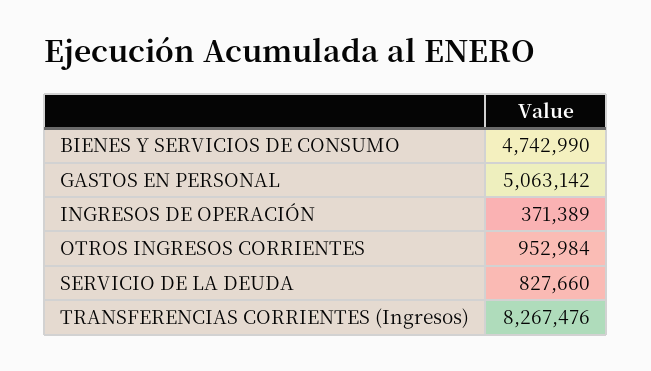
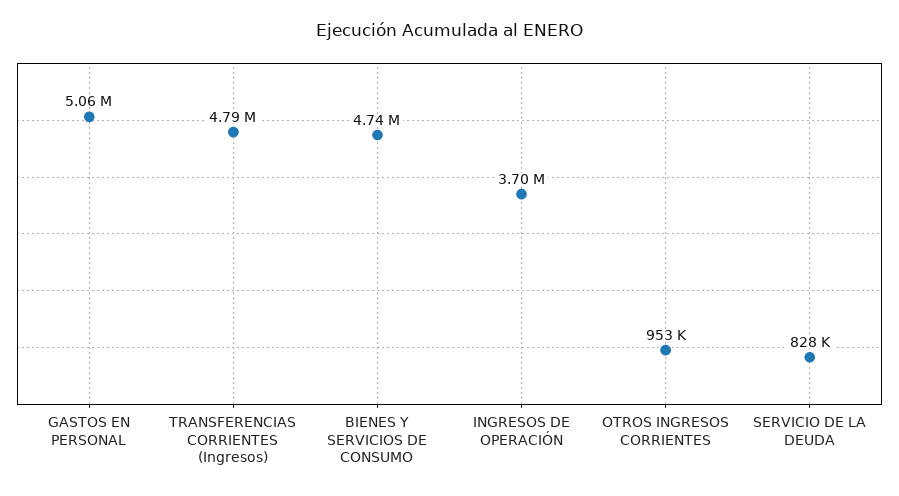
  {
    "BIENES Y SERVICIOS DE CONSUMO": 4742990,
    "GASTOS EN PERSONAL": 5063142,
-   "INGRESOS DE OPERACIÓN": 371389,
+   "INGRESOS DE OPERACIÓN": 3700000,
    "OTROS INGRESOS CORRIENTES": 952984,
    "SERVICIO DE LA DEUDA": 827660,
-   "TRANSFERENCIAS CORRIENTES (Ingresos)": 8267476
+   "TRANSFERENCIAS CORRIENTES (Ingresos)": 4790000
  }

